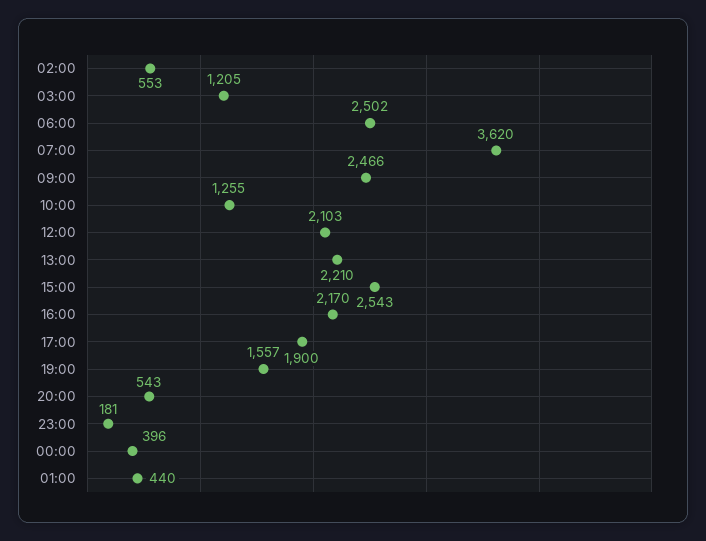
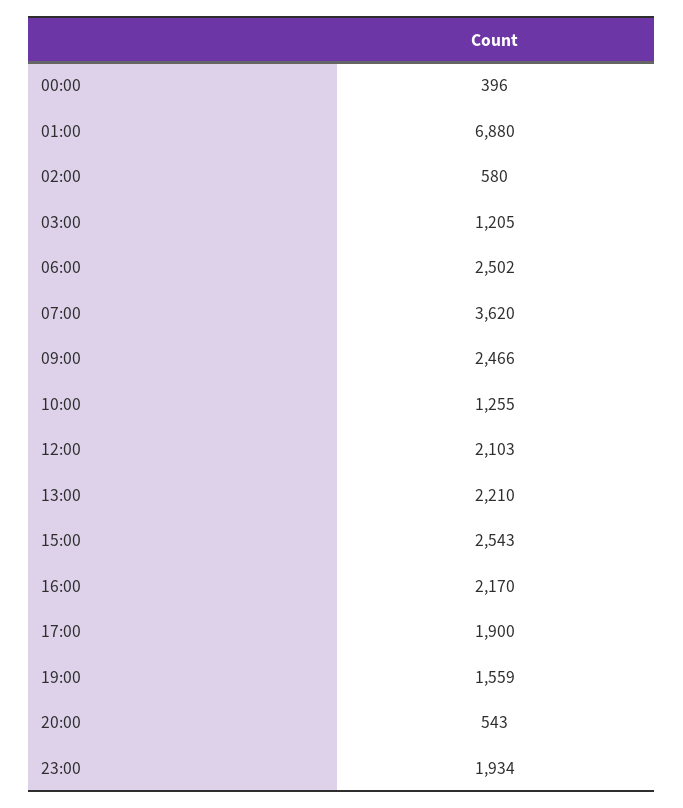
  {
-   "02:00": 553,
+   "02:00": 580,
    "03:00": 1205,
    "06:00": 2502,
    "07:00": 3620,
    "09:00": 2466,
    "10:00": 1255,
    "12:00": 2103,
    "13:00": 2210,
    "15:00": 2543,
    "16:00": 2170,
    "17:00": 1900,
-   "19:00": 1557,
+   "19:00": 1559,
    "20:00": 543,
-   "23:00": 181,
+   "23:00": 1934,
    "00:00": 396,
-   "01:00": 440
+   "01:00": 6880
  }

